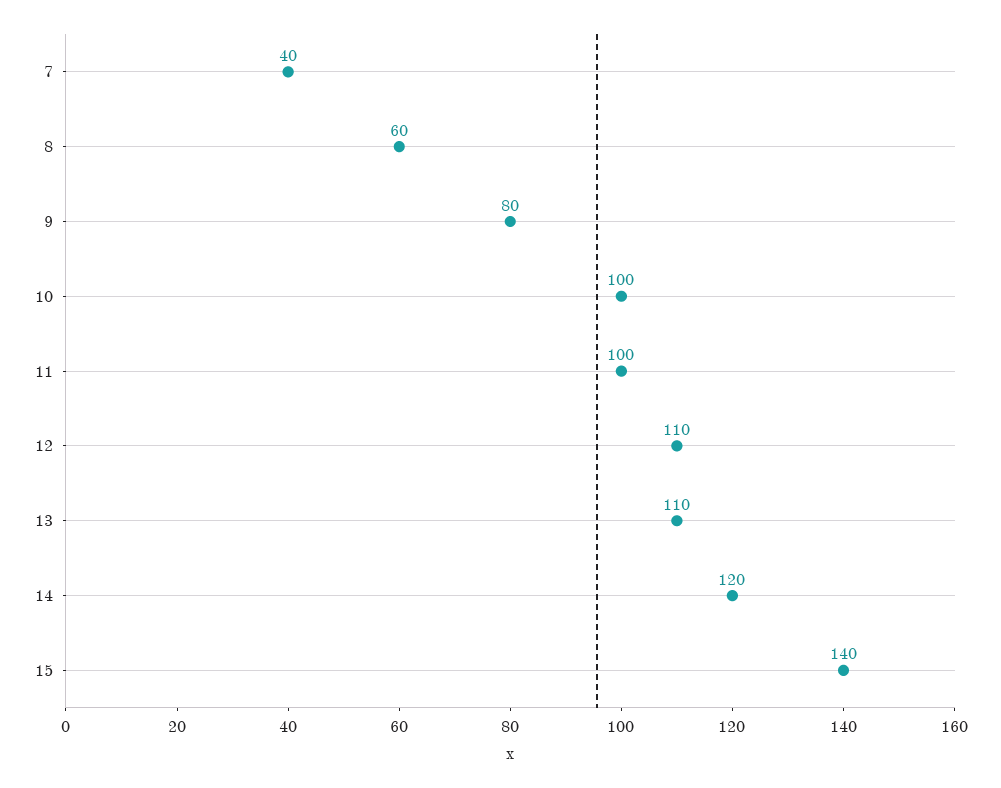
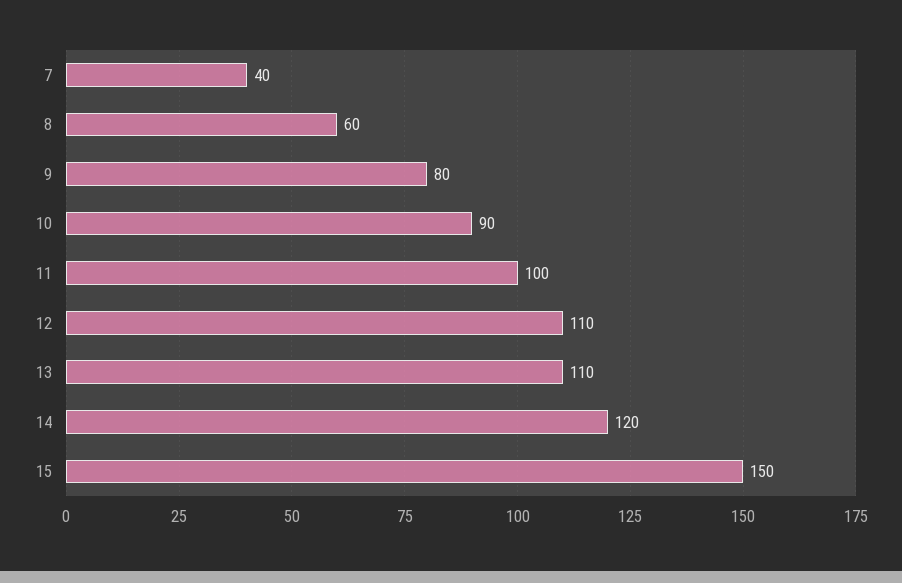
  {
    "7": 40,
    "8": 60,
    "9": 80,
-   "10": 100,
+   "10": 90,
    "11": 100,
    "12": 110,
    "13": 110,
    "14": 120,
-   "15": 140
+   "15": 150
  }

